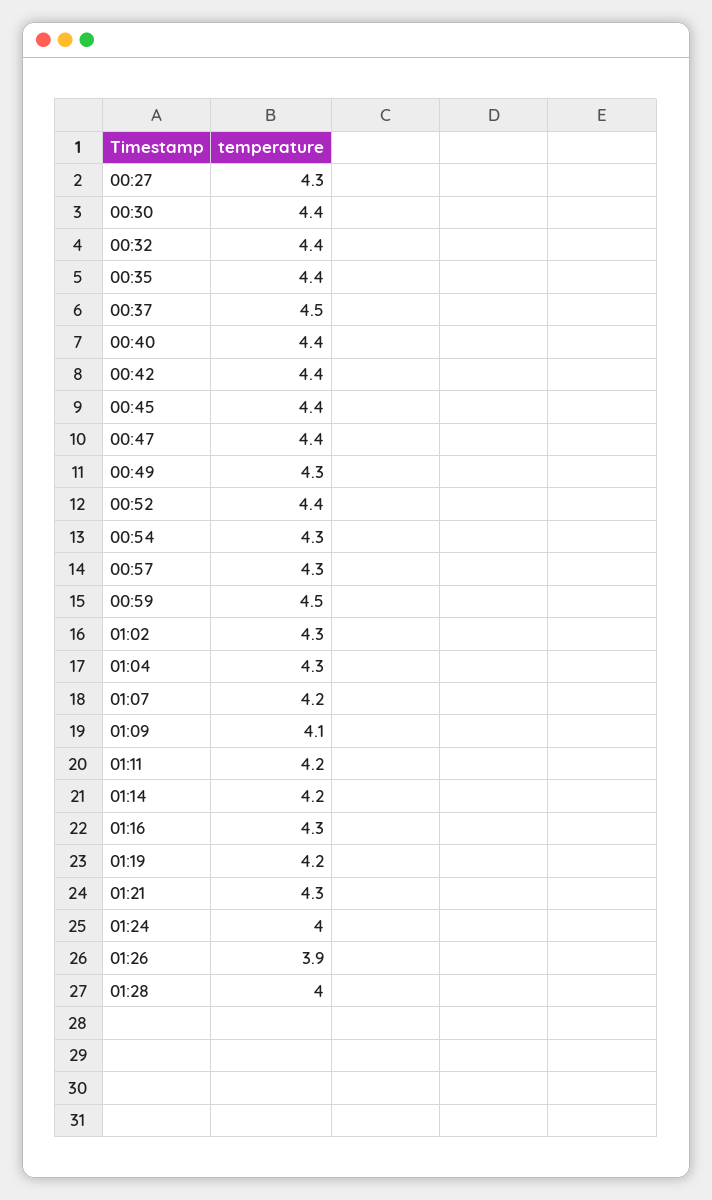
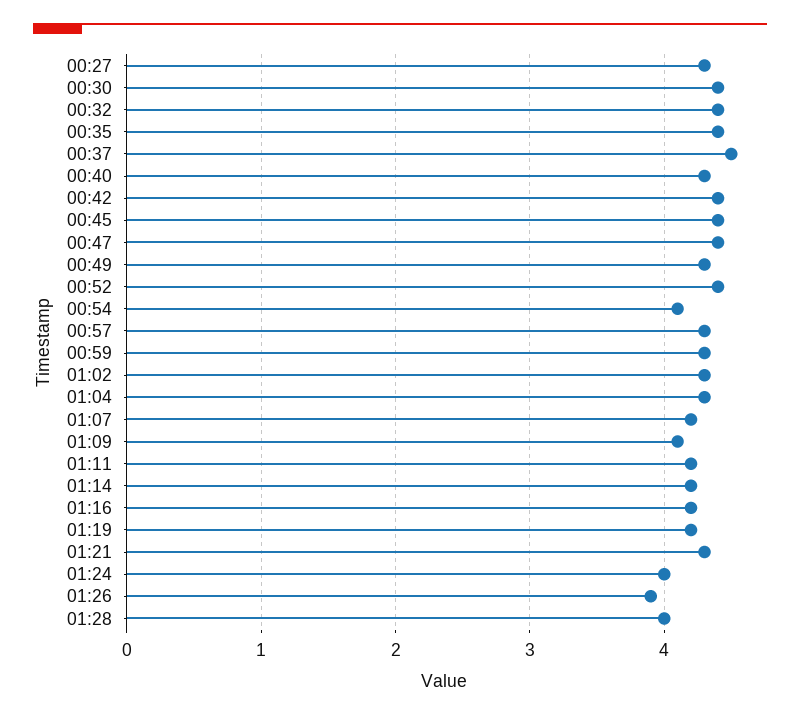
  {
    "00:27": 4.3,
    "00:30": 4.4,
    "00:32": 4.4,
    "00:35": 4.4,
    "00:37": 4.5,
-   "00:40": 4.4,
+   "00:40": 4.3,
    "00:42": 4.4,
    "00:45": 4.4,
    "00:47": 4.4,
    "00:49": 4.3,
    "00:52": 4.4,
-   "00:54": 4.3,
+   "00:54": 4.1,
    "00:57": 4.3,
-   "00:59": 4.5,
+   "00:59": 4.3,
    "01:02": 4.3,
    "01:04": 4.3,
    "01:07": 4.2,
    "01:09": 4.1,
    "01:11": 4.2,
    "01:14": 4.2,
-   "01:16": 4.3,
+   "01:16": 4.2,
    "01:19": 4.2,
    "01:21": 4.3,
    "01:24": 4,
    "01:26": 3.9,
    "01:28": 4
  }

